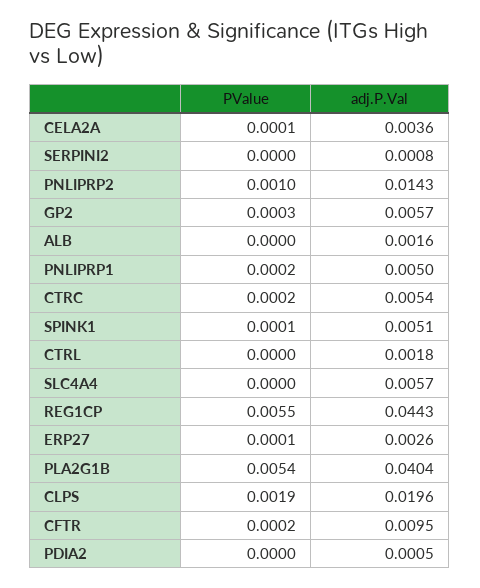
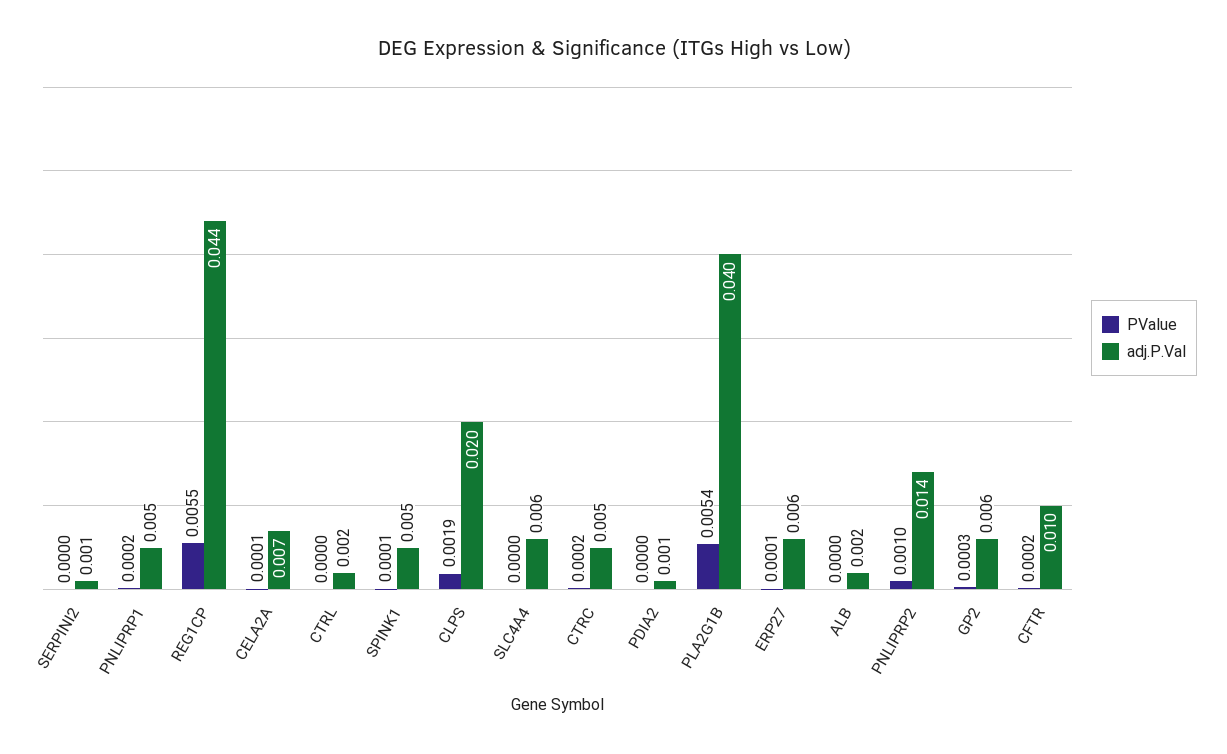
  {
    "PValue": {
      "CELA2A": 0.0001,
      "SERPINI2": 0,
      "PNLIPRP2": 0.001,
      "GP2": 0.0003,
      "ALB": 0,
      "PNLIPRP1": 0.0002,
      "CTRC": 0.0002,
      "SPINK1": 0.0001,
      "CTRL": 0,
      "SLC4A4": 0,
      "REG1CP": 0.0055,
      "ERP27": 0.0001,
      "PLA2G1B": 0.0054,
      "CLPS": 0.0019,
      "CFTR": 0.0002,
      "PDIA2": 0
    },
    "adj.P.Val": {
-     "CELA2A": 0.0036,
+     "CELA2A": 0.007,
      "SERPINI2": 0.0008,
      "PNLIPRP2": 0.0143,
      "GP2": 0.0057,
      "ALB": 0.0016,
      "PNLIPRP1": 0.005,
      "CTRC": 0.0054,
      "SPINK1": 0.0051,
      "CTRL": 0.0018,
      "SLC4A4": 0.0057,
      "REG1CP": 0.0443,
-     "ERP27": 0.0026,
+     "ERP27": 0.006,
      "PLA2G1B": 0.0404,
      "CLPS": 0.0196,
      "CFTR": 0.0095,
      "PDIA2": 0.0005
    }
  }

